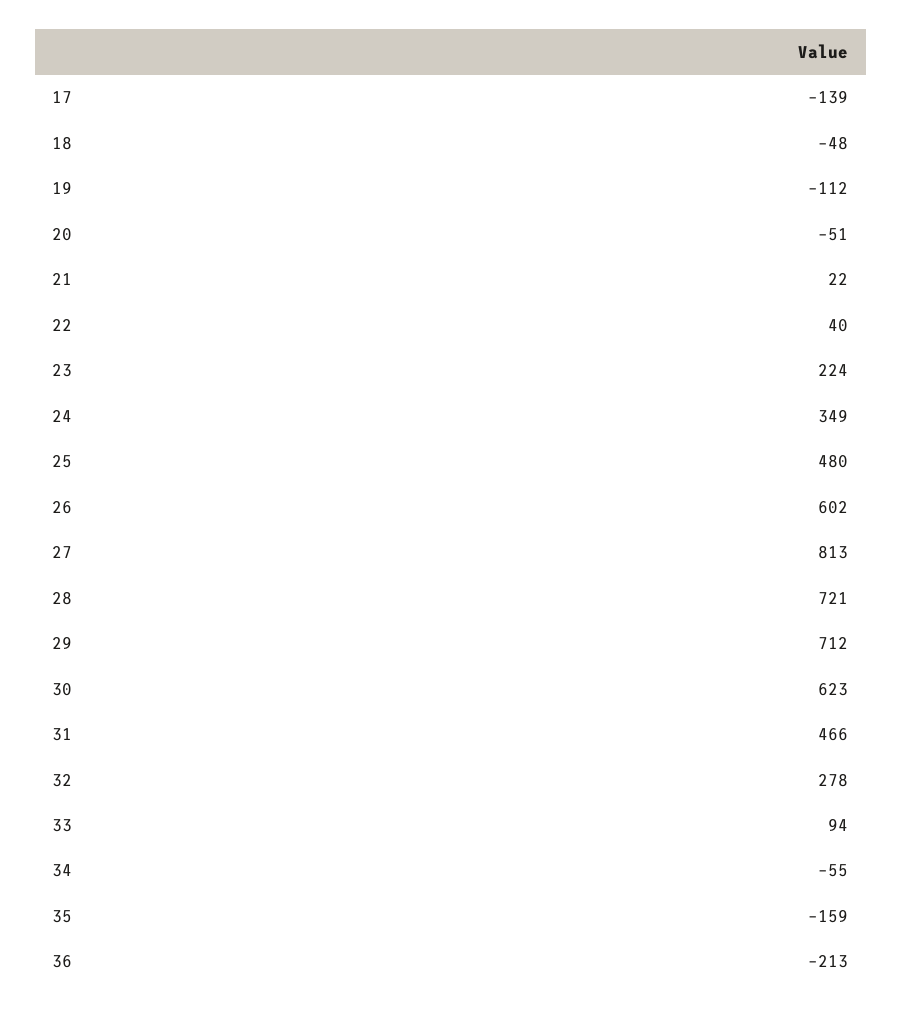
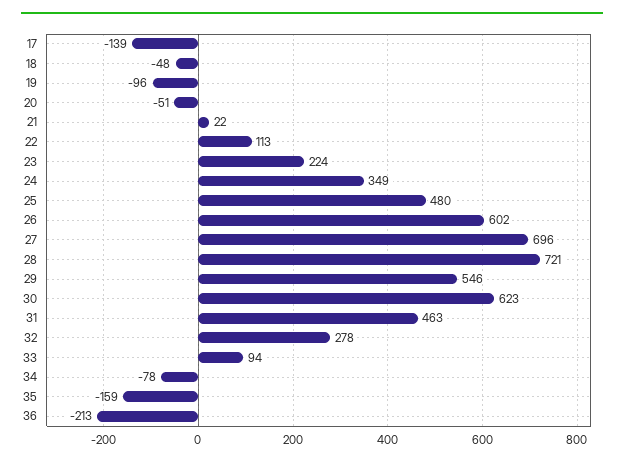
  {
    "17": -139,
    "18": -48,
-   "19": -112,
+   "19": -96,
    "20": -51,
    "21": 22,
-   "22": 40,
+   "22": 113,
    "23": 224,
    "24": 349,
    "25": 480,
    "26": 602,
-   "27": 813,
+   "27": 696,
    "28": 721,
-   "29": 712,
+   "29": 546,
    "30": 623,
-   "31": 466,
+   "31": 463,
    "32": 278,
    "33": 94,
-   "34": -55,
+   "34": -78,
    "35": -159,
    "36": -213
  }

